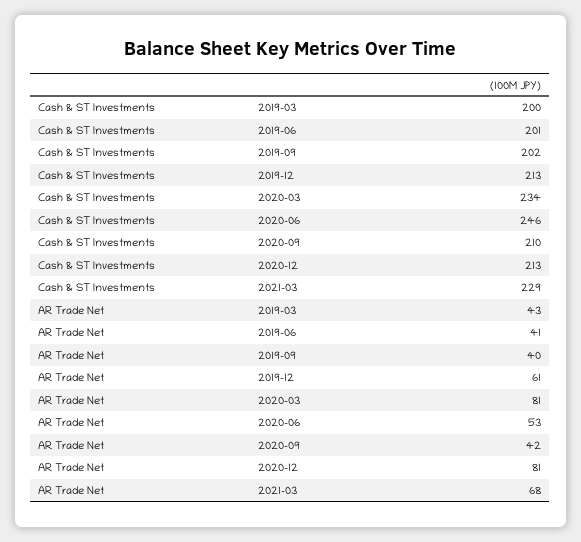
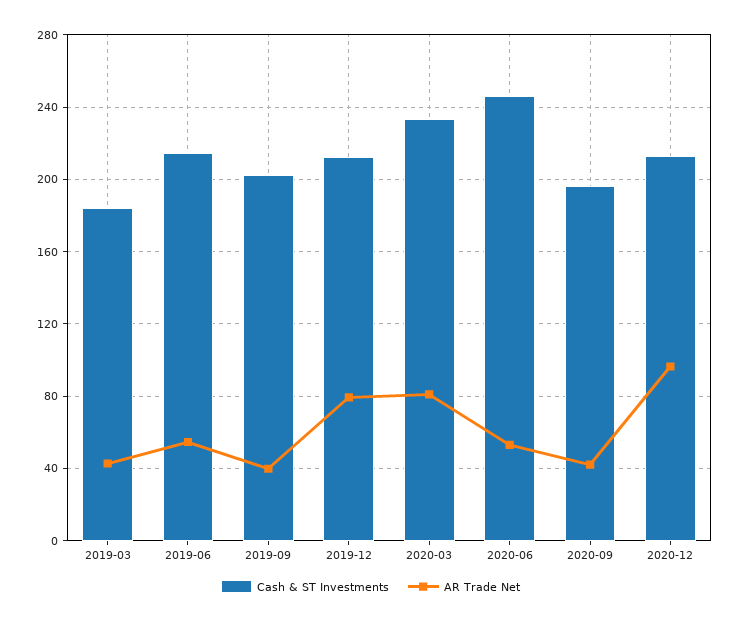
  {
    "Cash & ST Investments": {
-     "2019-03": 200,
+     "2019-03": 185,
-     "2019-06": 201,
+     "2019-06": 215,
      "2019-09": 202,
      "2019-12": 213,
      "2020-03": 234,
      "2020-06": 246,
-     "2020-09": 210,
+     "2020-09": 195,
-     "2020-12": 213,
+     "2020-12": 213
-     "2021-03": 229
    },
    "AR Trade Net": {
      "2019-03": 43,
-     "2019-06": 41,
+     "2019-06": 55,
      "2019-09": 40,
-     "2019-12": 61,
+     "2019-12": 80,
      "2020-03": 81,
      "2020-06": 53,
      "2020-09": 42,
-     "2020-12": 81,
+     "2020-12": 95
-     "2021-03": 68
    }
  }

